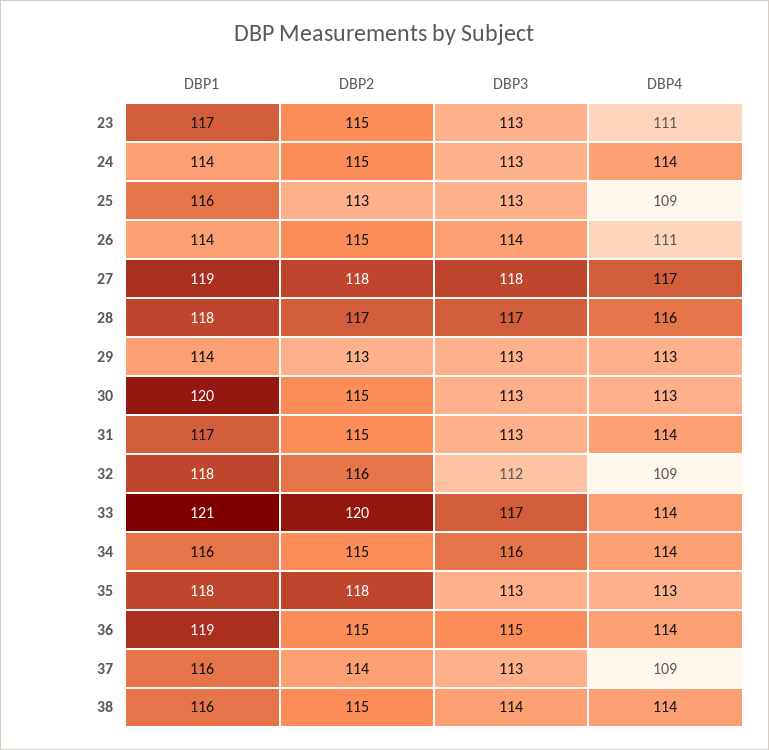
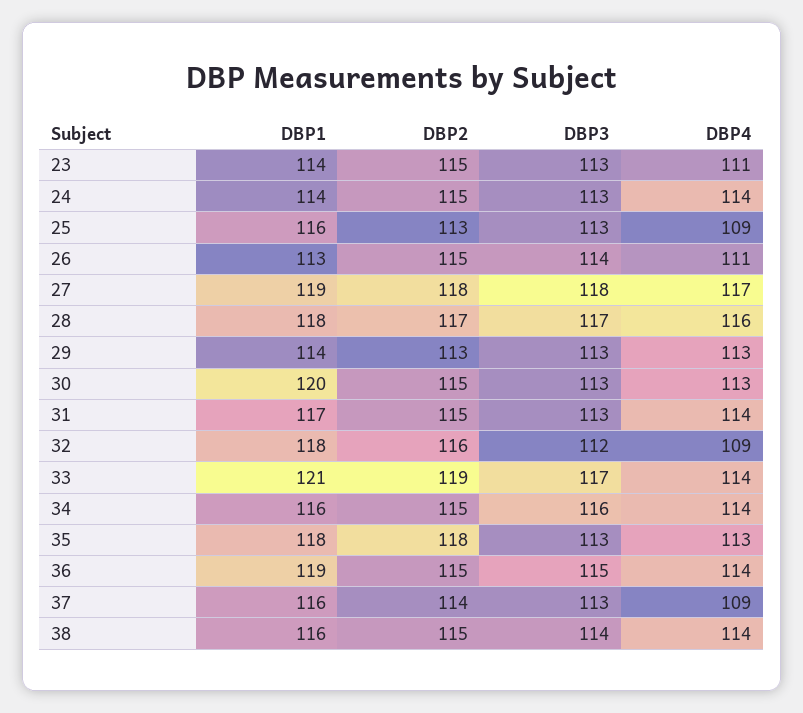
  {
    "DBP1": {
-     "23": 117,
+     "23": 114,
      "24": 114,
      "25": 116,
-     "26": 114,
+     "26": 113,
      "27": 119,
      "28": 118,
      "29": 114,
      "30": 120,
      "31": 117,
      "32": 118,
      "33": 121,
      "34": 116,
      "35": 118,
      "36": 119,
      "37": 116,
      "38": 116
    },
    "DBP2": {
      "23": 115,
      "24": 115,
      "25": 113,
      "26": 115,
      "27": 118,
      "28": 117,
      "29": 113,
      "30": 115,
      "31": 115,
      "32": 116,
-     "33": 120,
+     "33": 119,
      "34": 115,
      "35": 118,
      "36": 115,
      "37": 114,
      "38": 115
    },
    "DBP3": {
      "23": 113,
      "24": 113,
      "25": 113,
      "26": 114,
      "27": 118,
      "28": 117,
      "29": 113,
      "30": 113,
      "31": 113,
      "32": 112,
      "33": 117,
      "34": 116,
      "35": 113,
      "36": 115,
      "37": 113,
      "38": 114
    },
    "DBP4": {
      "23": 111,
      "24": 114,
      "25": 109,
      "26": 111,
      "27": 117,
      "28": 116,
      "29": 113,
      "30": 113,
      "31": 114,
      "32": 109,
      "33": 114,
      "34": 114,
      "35": 113,
      "36": 114,
      "37": 109,
      "38": 114
    }
  }

